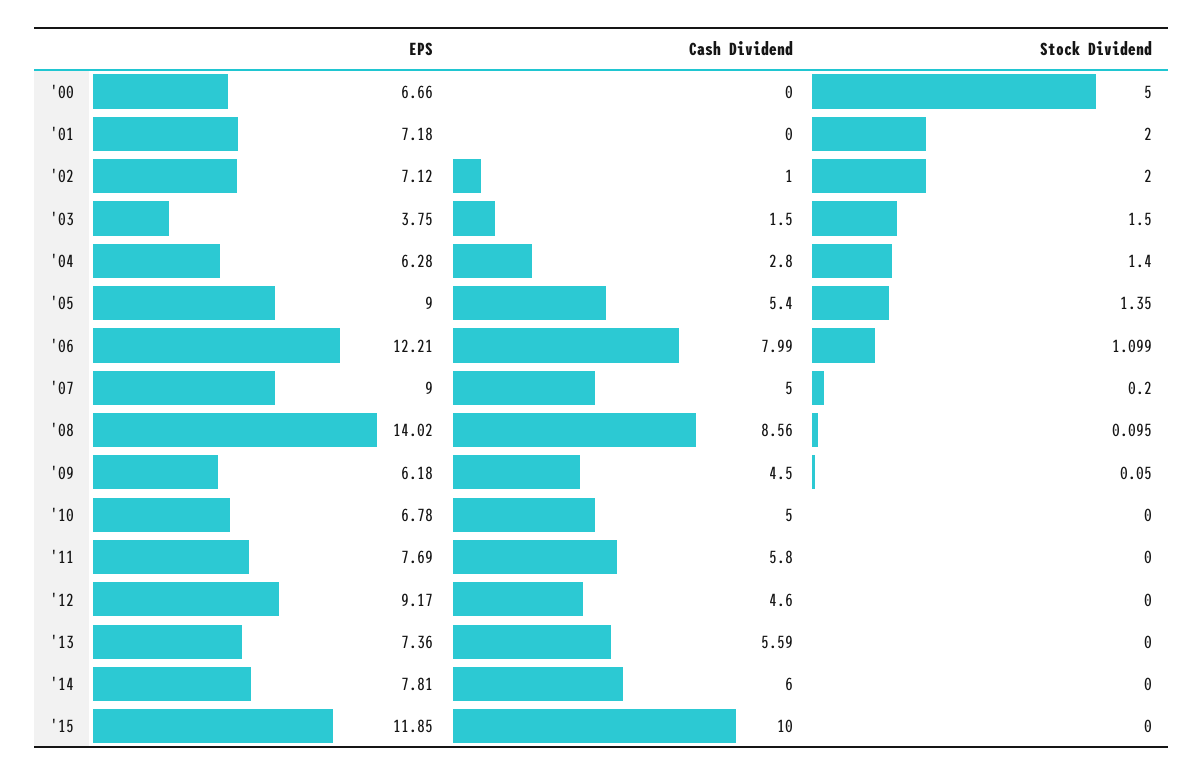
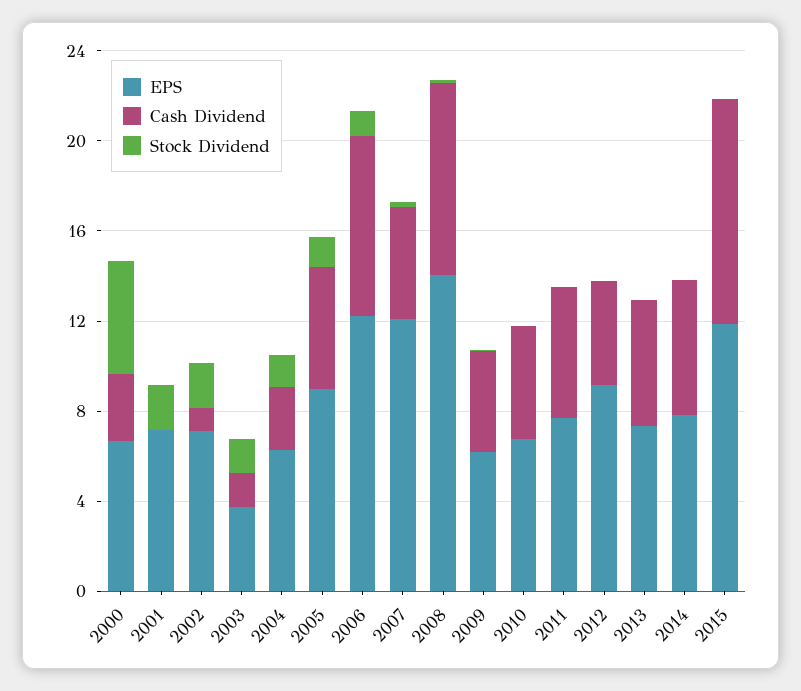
  {
    "EPS": {
      "'00": 6.66,
      "'01": 7.18,
      "'02": 7.12,
      "'03": 3.75,
      "'04": 6.28,
      "'05": 9,
      "'06": 12.21,
-     "'07": 9,
+     "'07": 12,
      "'08": 14.02,
      "'09": 6.18,
      "'10": 6.78,
      "'11": 7.69,
      "'12": 9.17,
      "'13": 7.36,
      "'14": 7.81,
      "'15": 11.85
    },
    "Cash Dividend": {
-     "'00": 0,
+     "'00": 3,
      "'01": 0,
      "'02": 1,
      "'03": 1.5,
      "'04": 2.8,
      "'05": 5.4,
      "'06": 7.99,
      "'07": 5,
      "'08": 8.56,
      "'09": 4.5,
      "'10": 5,
      "'11": 5.8,
      "'12": 4.6,
      "'13": 5.59,
      "'14": 6,
      "'15": 10
    },
    "Stock Dividend": {
      "'00": 5,
      "'01": 2,
      "'02": 2,
      "'03": 1.5,
      "'04": 1.4,
      "'05": 1.35,
      "'06": 1.099,
      "'07": 0.2,
      "'08": 0.095,
      "'09": 0.05,
      "'10": 0,
      "'11": 0,
      "'12": 0,
      "'13": 0,
      "'14": 0,
      "'15": 0
    }
  }

